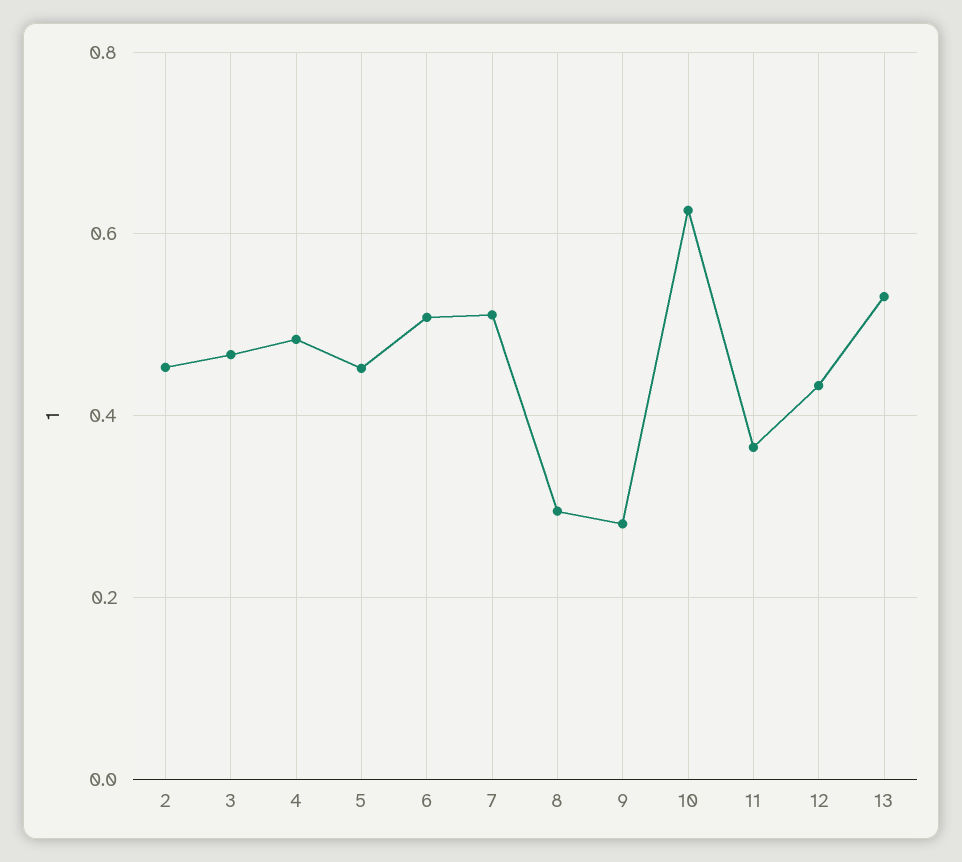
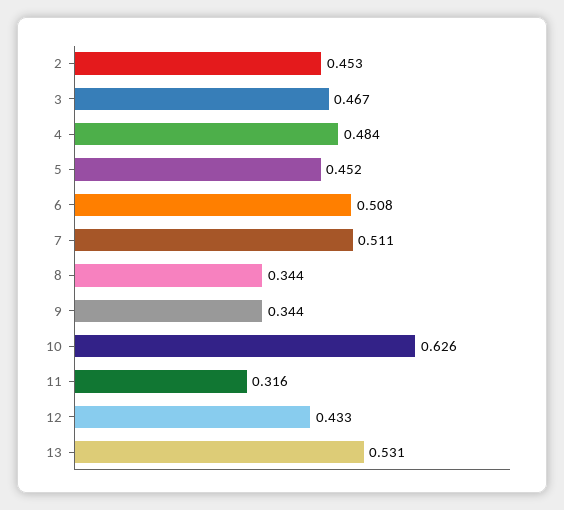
  {
    "2": 0.453,
    "3": 0.467,
    "4": 0.484,
    "5": 0.452,
    "6": 0.508,
    "7": 0.511,
-   "8": 0.3,
+   "8": 0.344,
-   "9": 0.28,
+   "9": 0.344,
    "10": 0.626,
-   "11": 0.36,
+   "11": 0.316,
    "12": 0.433,
    "13": 0.531
  }

